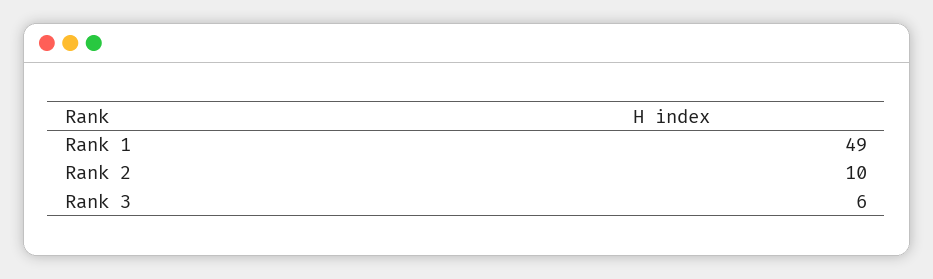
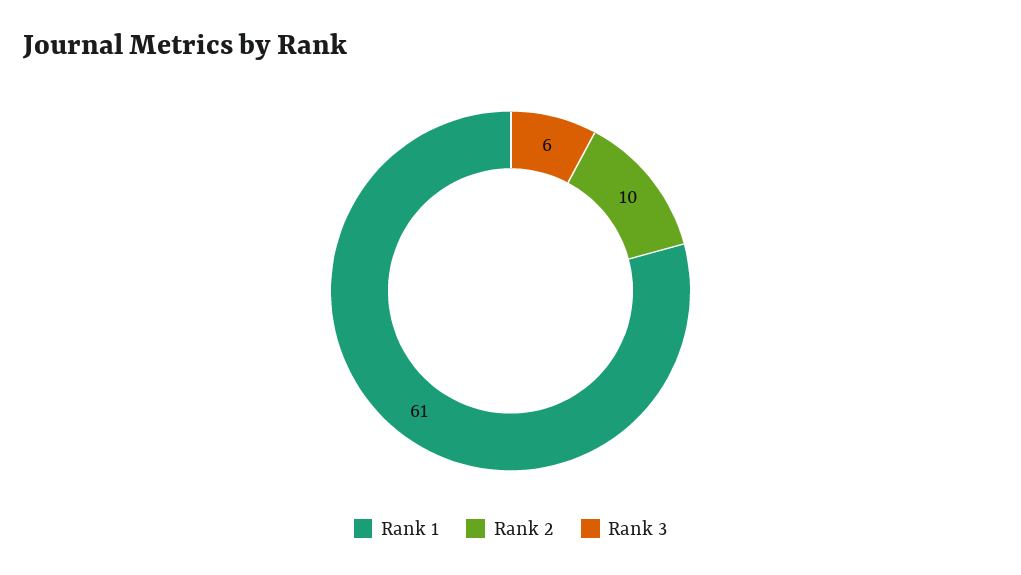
  {
-   "Rank 1": 49,
+   "Rank 1": 61,
    "Rank 2": 10,
    "Rank 3": 6
  }

